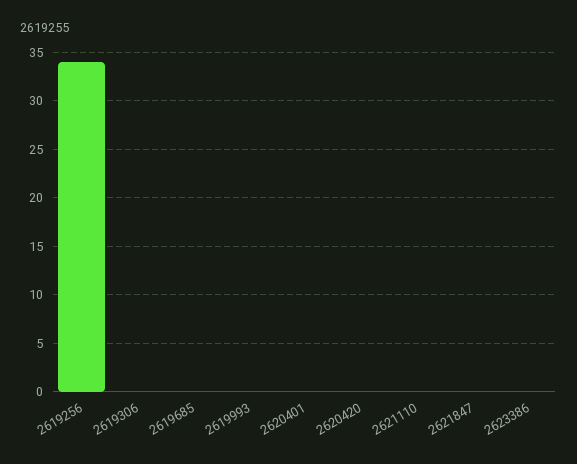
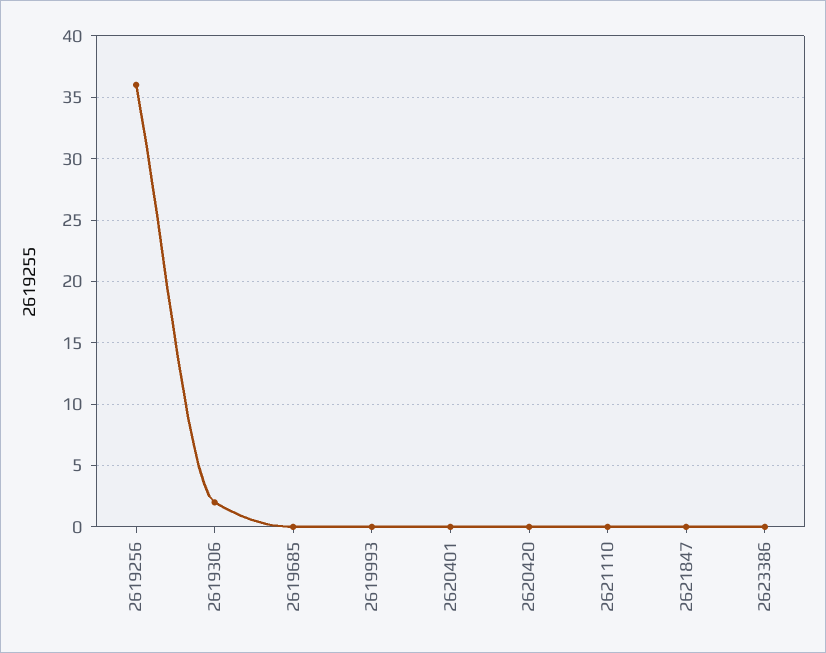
  {
-   "2619256": 34,
+   "2619256": 36,
-   "2619306": 0,
+   "2619306": 2,
    "2619685": 0,
    "2619993": 0,
    "2620401": 0,
    "2620420": 0,
    "2621110": 0,
    "2621847": 0,
    "2623386": 0
  }

